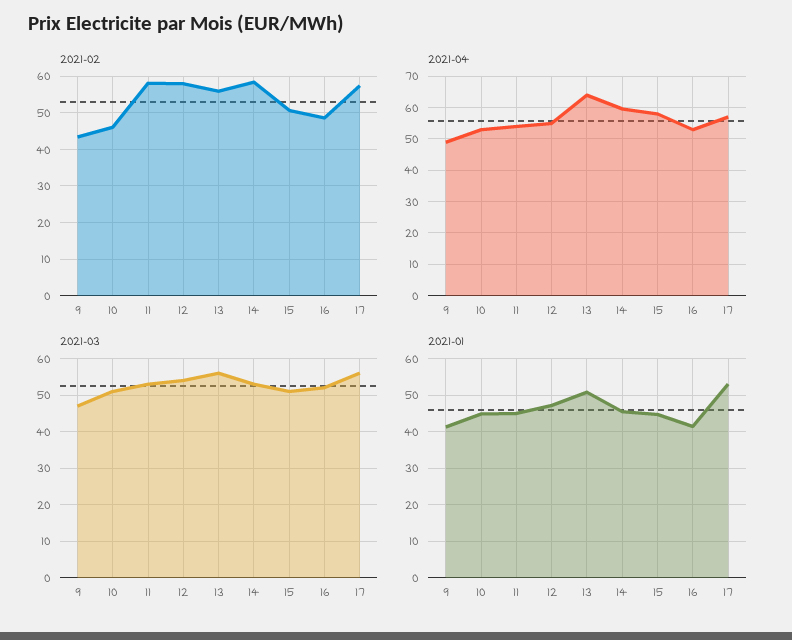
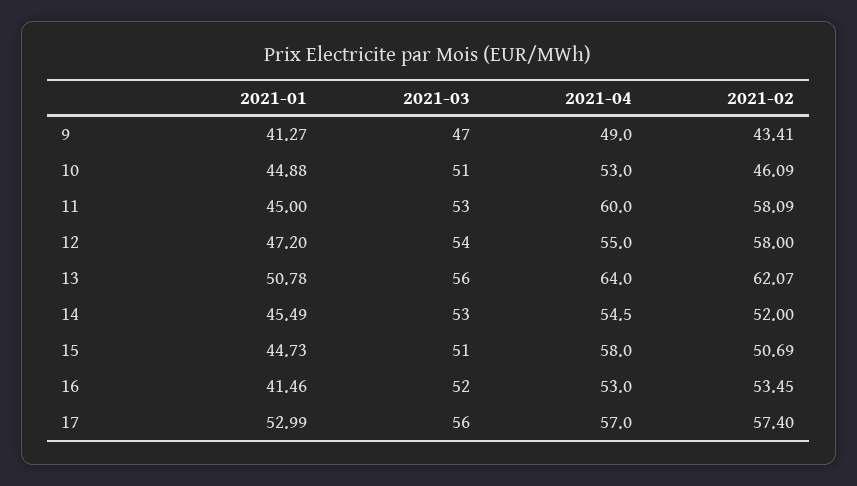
  {
    "2021-02": {
      "9": 43.41,
      "10": 46.09,
      "11": 58.09,
      "12": 58,
-     "13": 56,
+     "13": 62.07,
-     "14": 58,
+     "14": 52,
      "15": 50.69,
-     "16": 48,
+     "16": 53.45,
      "17": 57.4
    },
    "2021-04": {
      "9": 49,
      "10": 53,
-     "11": 54,
+     "11": 60,
      "12": 55,
      "13": 64,
-     "14": 60,
+     "14": 54.5,
      "15": 58,
      "16": 53,
      "17": 57
    },
    "2021-03": {
      "9": 47,
      "10": 51,
      "11": 53,
      "12": 54,
      "13": 56,
      "14": 53,
      "15": 51,
      "16": 52,
      "17": 56
    },
    "2021-01": {
      "9": 41.27,
      "10": 44.88,
      "11": 45,
      "12": 47.2,
      "13": 50.78,
      "14": 45.49,
      "15": 44.73,
      "16": 41.46,
      "17": 52.99
    }
  }

